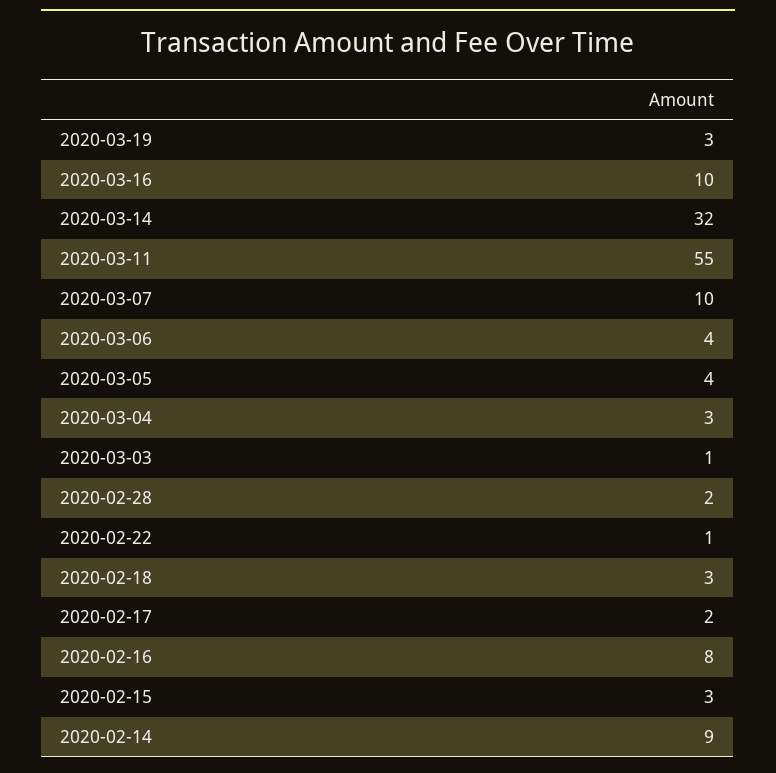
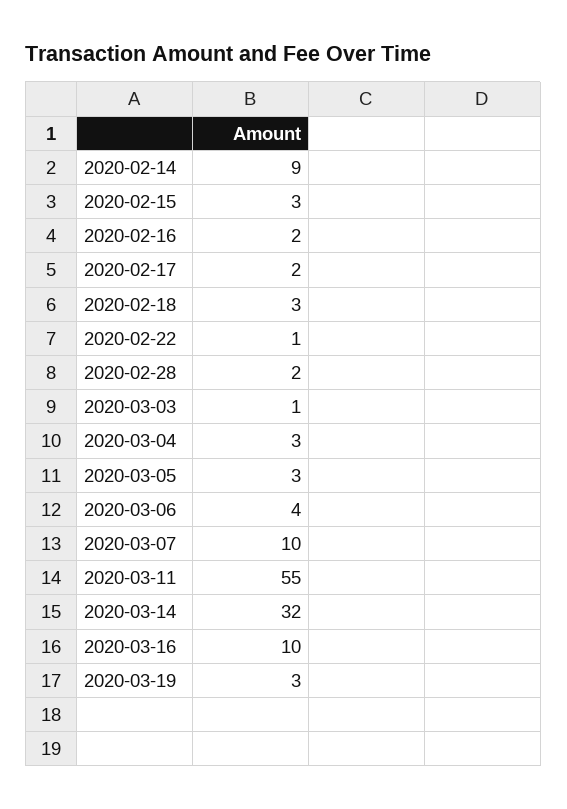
  {
    "2020-03-19": 3,
    "2020-03-16": 10,
    "2020-03-14": 32,
    "2020-03-11": 55,
    "2020-03-07": 10,
    "2020-03-06": 4,
-   "2020-03-05": 4,
+   "2020-03-05": 3,
    "2020-03-04": 3,
    "2020-03-03": 1,
    "2020-02-28": 2,
    "2020-02-22": 1,
    "2020-02-18": 3,
    "2020-02-17": 2,
-   "2020-02-16": 8,
+   "2020-02-16": 2,
    "2020-02-15": 3,
    "2020-02-14": 9
  }

